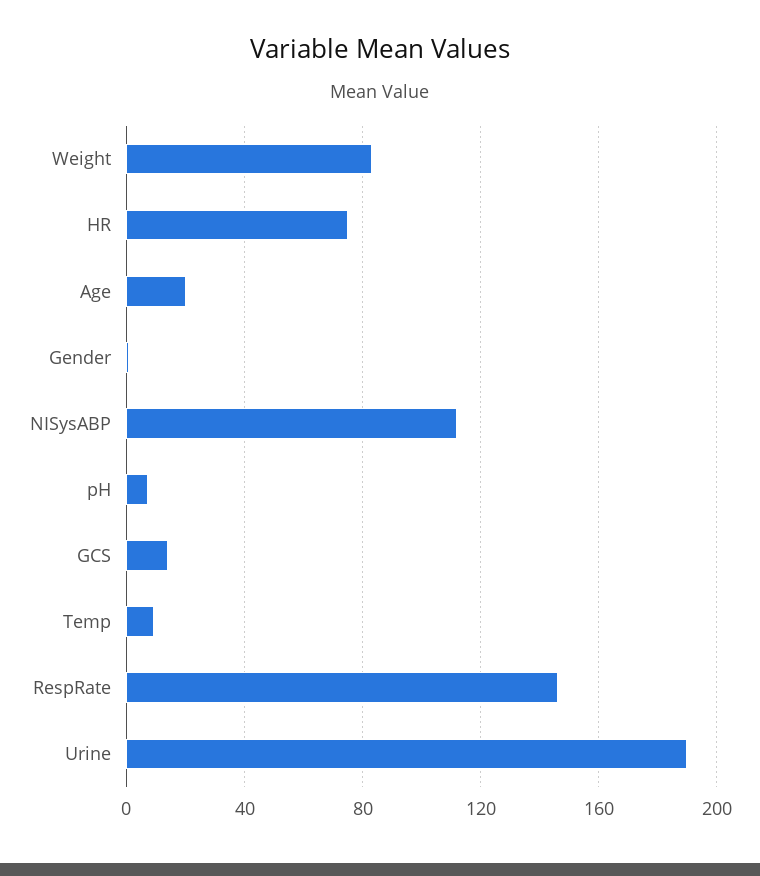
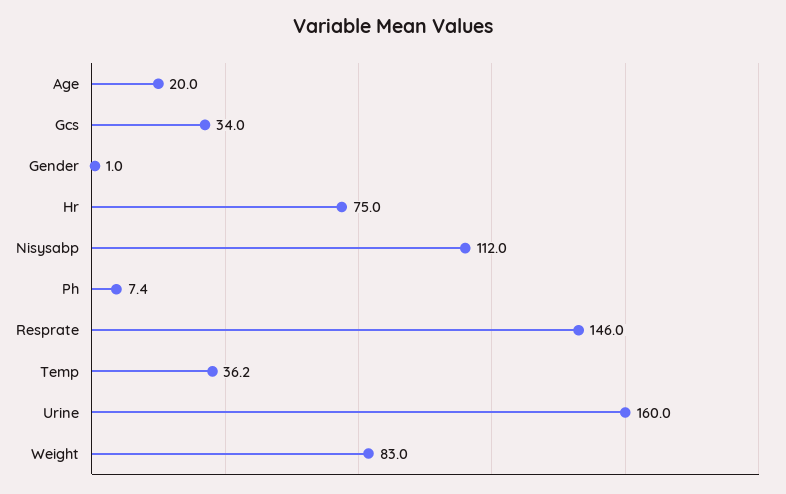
  {
    "Weight": 83,
    "HR": 75,
    "Age": 20,
    "Gender": 1,
    "NISysABP": 112,
    "pH": 7.4,
-   "GCS": 15,
+   "GCS": 34,
-   "Temp": 10,
+   "Temp": 36.2,
    "RespRate": 146,
-   "Urine": 190
+   "Urine": 160
  }

